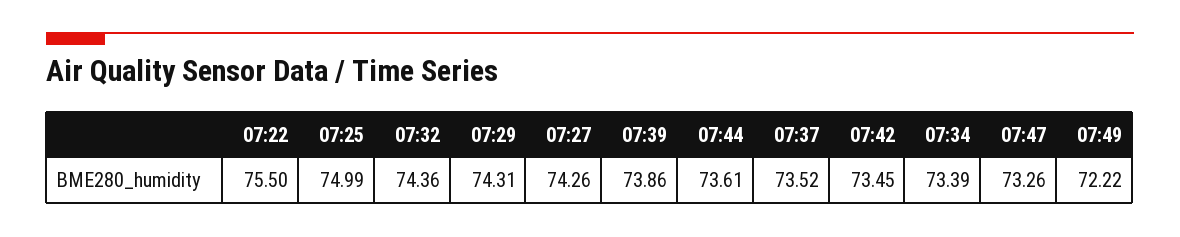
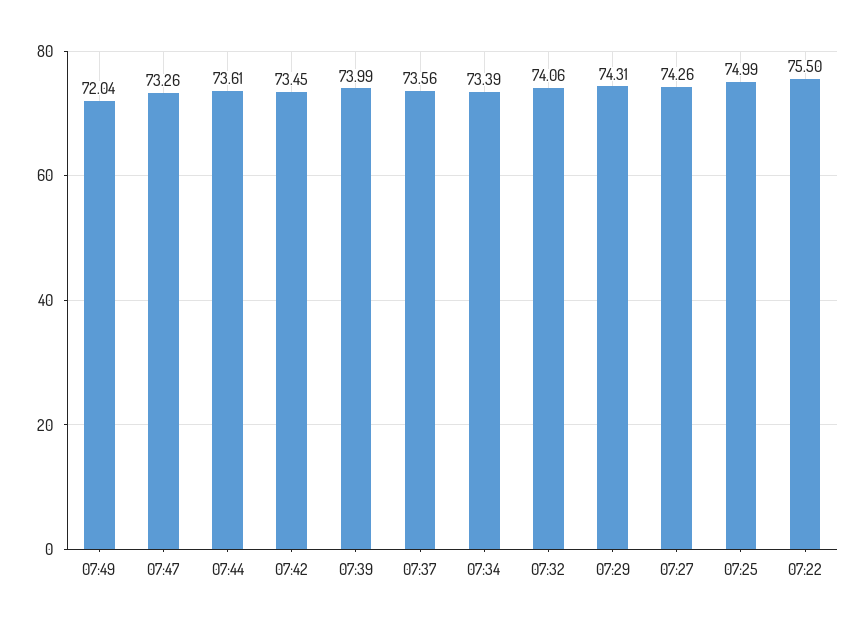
  {
    "07:22": 75.5,
    "07:25": 74.99,
-   "07:32": 74.36,
+   "07:32": 74.06,
    "07:29": 74.31,
    "07:27": 74.26,
-   "07:39": 73.86,
+   "07:39": 73.99,
    "07:44": 73.61,
-   "07:37": 73.52,
+   "07:37": 73.56,
    "07:42": 73.45,
    "07:34": 73.39,
    "07:47": 73.26,
-   "07:49": 72.22
+   "07:49": 72.04
  }

